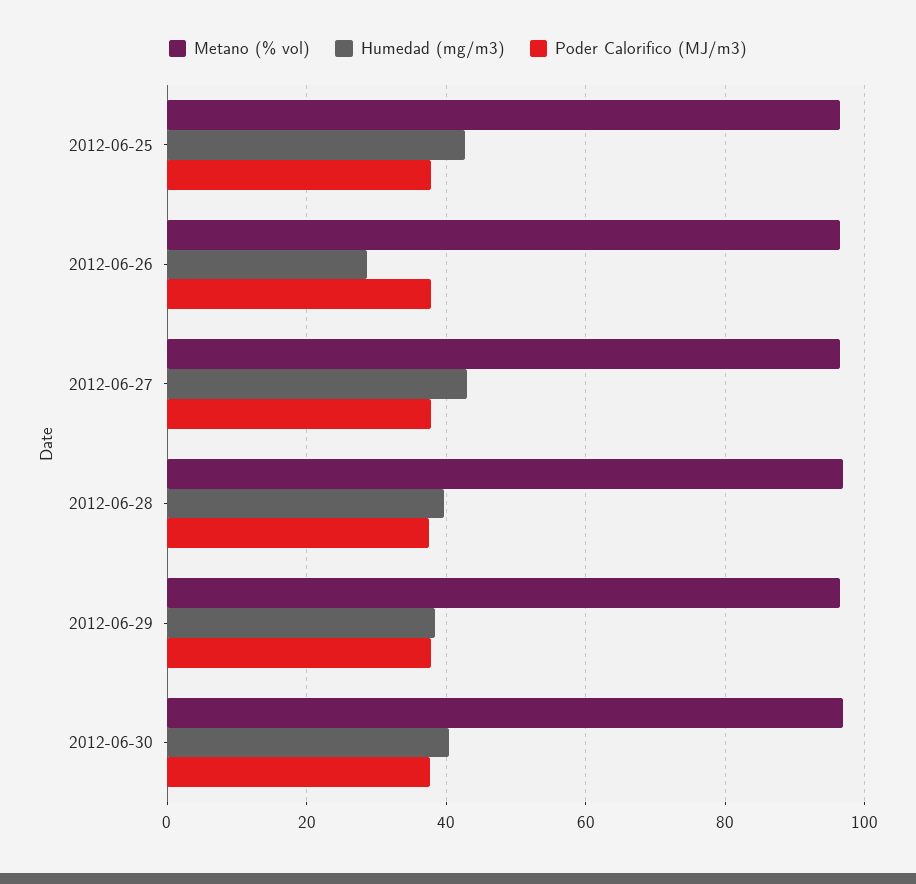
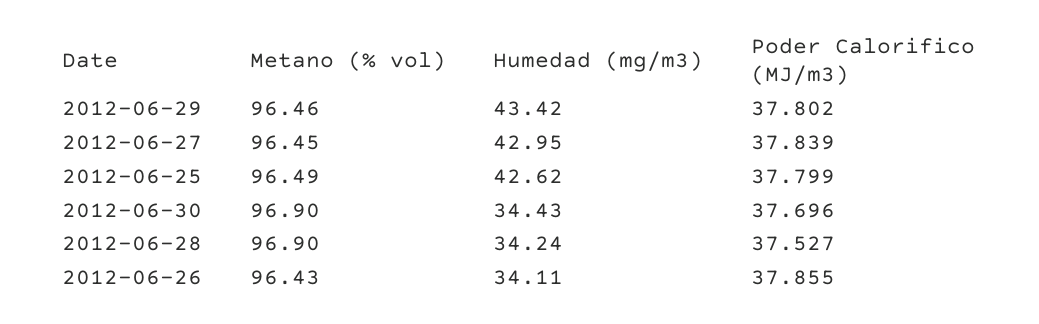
  {
    "Metano (% vol)": {
      "2012-06-25": 96.49,
      "2012-06-26": 96.43,
      "2012-06-27": 96.45,
      "2012-06-28": 96.9,
      "2012-06-29": 96.46,
      "2012-06-30": 96.9
    },
    "Humedad (mg/m3)": {
      "2012-06-25": 42.62,
-     "2012-06-26": 28,
+     "2012-06-26": 34.11,
      "2012-06-27": 42.95,
-     "2012-06-28": 40,
+     "2012-06-28": 34.24,
-     "2012-06-29": 38,
+     "2012-06-29": 43.42,
-     "2012-06-30": 40
+     "2012-06-30": 34.43
    },
    "Poder Calorifico (MJ/m3)": {
      "2012-06-25": 37.799,
      "2012-06-26": 37.855,
      "2012-06-27": 37.839,
      "2012-06-28": 37.527,
      "2012-06-29": 37.802,
      "2012-06-30": 37.696
    }
  }

